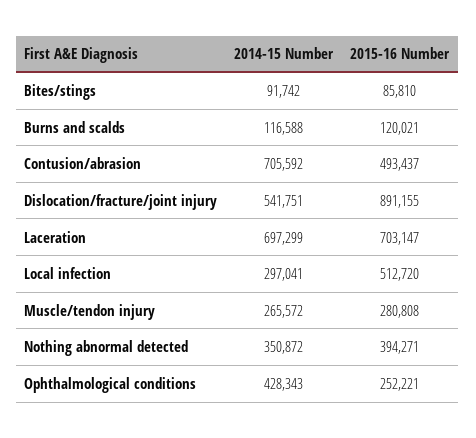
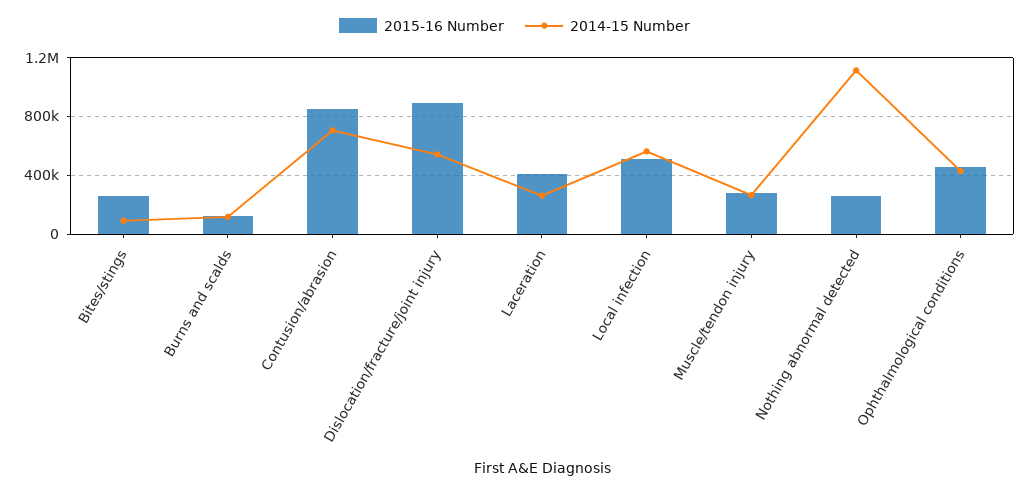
  {
    "2014-15 Number": {
      "Bites/stings": 91742,
      "Burns and scalds": 116588,
      "Contusion/abrasion": 705592,
      "Dislocation/fracture/joint injury": 541751,
-     "Laceration": 697299,
+     "Laceration": 250000,
-     "Local infection": 297041,
+     "Local infection": 550000,
      "Muscle/tendon injury": 265572,
-     "Nothing abnormal detected": 350872,
+     "Nothing abnormal detected": 1100000,
      "Ophthalmological conditions": 428343
    },
    "2015-16 Number": {
-     "Bites/stings": 85810,
+     "Bites/stings": 250000,
      "Burns and scalds": 120021,
-     "Contusion/abrasion": 493437,
+     "Contusion/abrasion": 850000,
      "Dislocation/fracture/joint injury": 891155,
-     "Laceration": 703147,
+     "Laceration": 400000,
      "Local infection": 512720,
      "Muscle/tendon injury": 280808,
-     "Nothing abnormal detected": 394271,
+     "Nothing abnormal detected": 250000,
-     "Ophthalmological conditions": 252221
+     "Ophthalmological conditions": 450000
    }
  }

